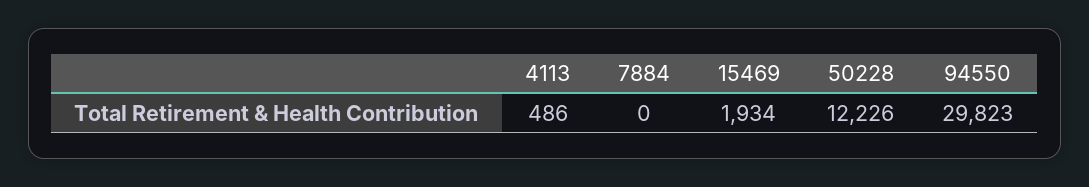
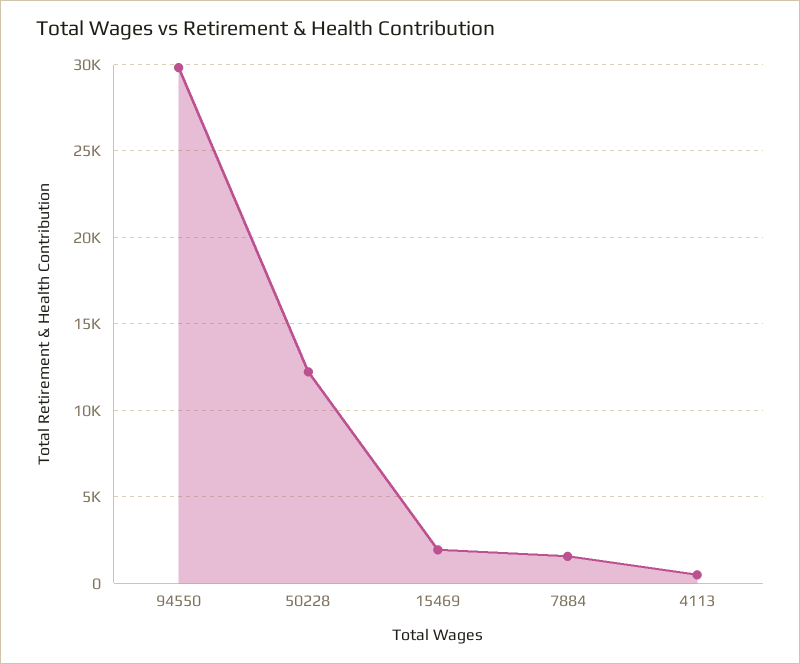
  {
    "4113": 486,
-   "7884": 0,
+   "7884": 1500,
    "15469": 1934,
    "50228": 12226,
    "94550": 29823
  }

